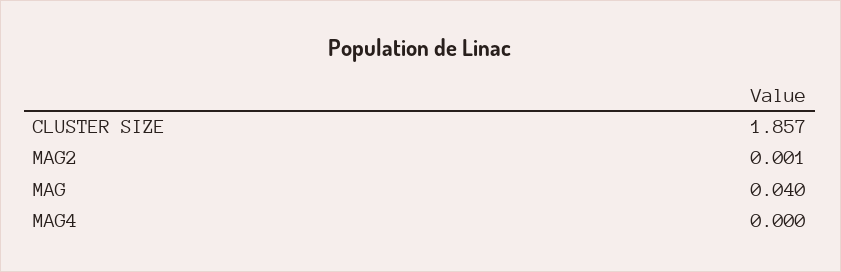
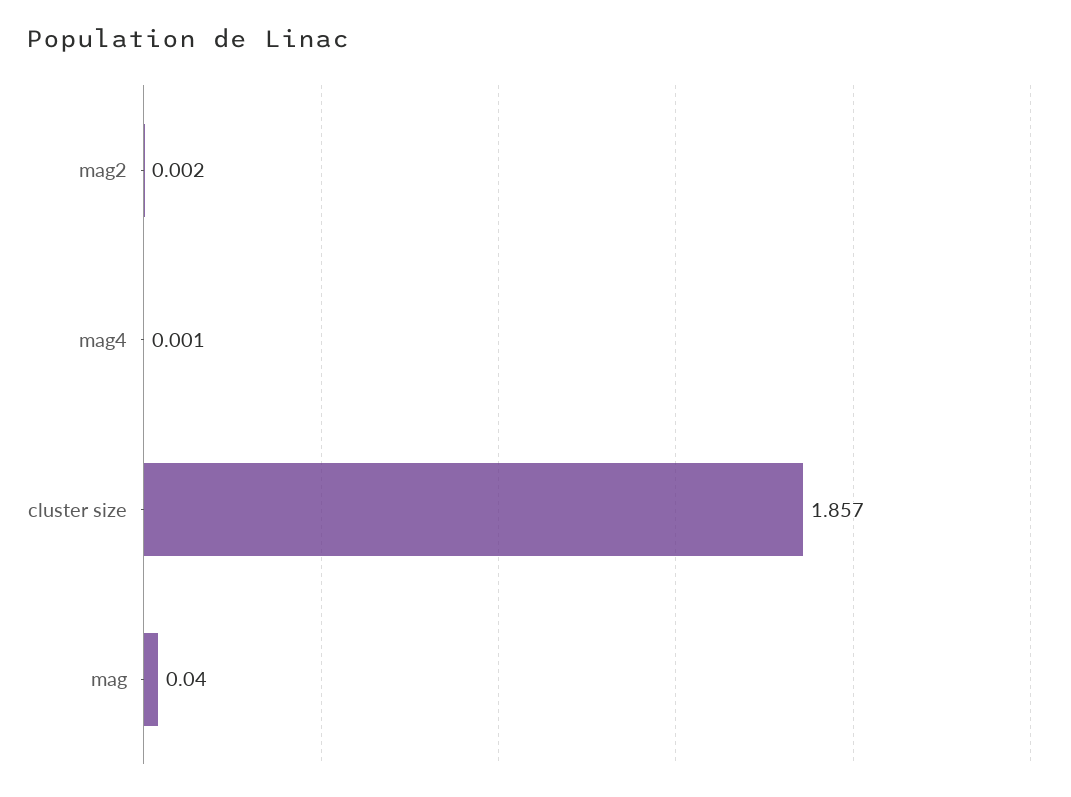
  {
    "CLUSTER SIZE": 1.857,
-   "MAG2": 0.001,
+   "MAG2": 0.002,
    "MAG": 0.04,
-   "MAG4": 0
+   "MAG4": 0.001
  }

